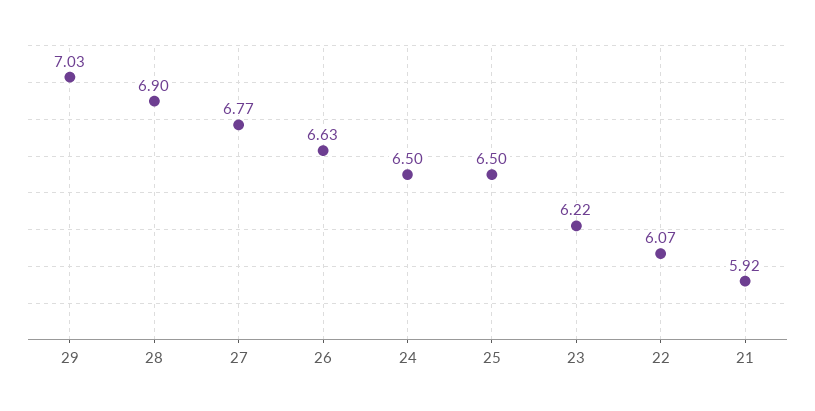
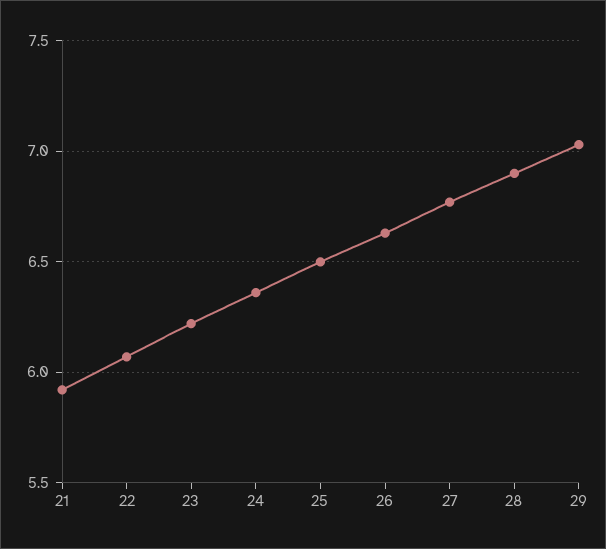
  {
    "29": 7.03,
    "28": 6.9,
    "27": 6.77,
    "26": 6.63,
-   "24": 6.5,
+   "24": 6.35,
    "25": 6.5,
    "23": 6.22,
    "22": 6.07,
    "21": 5.92
  }

